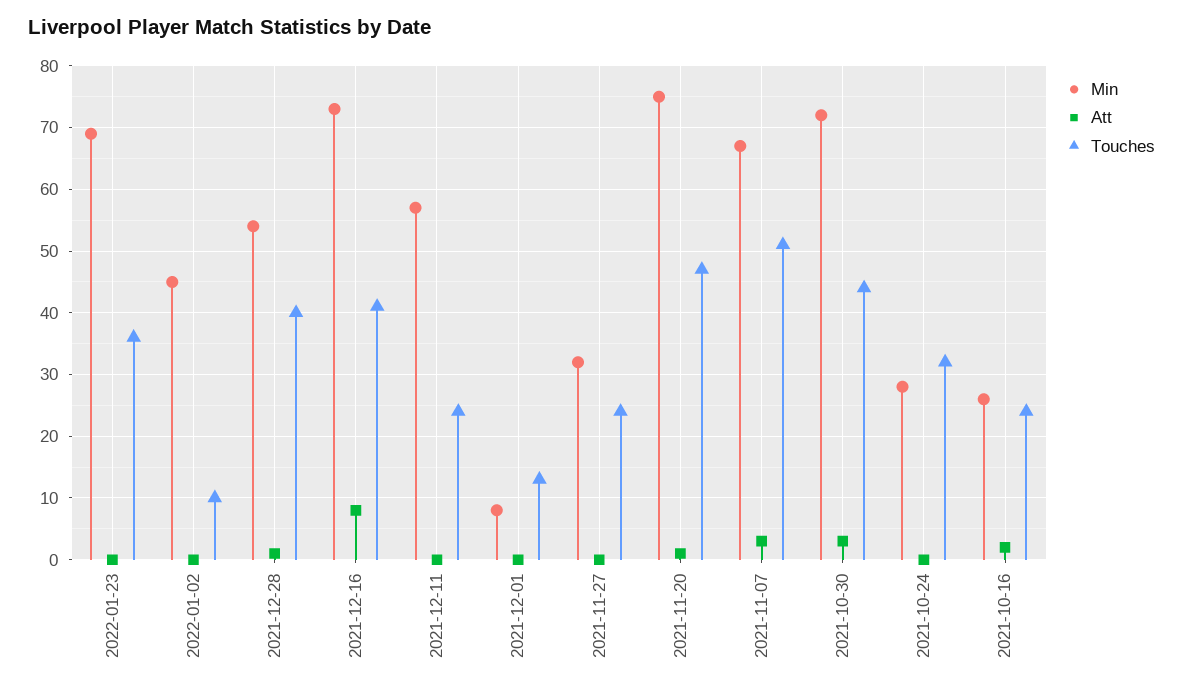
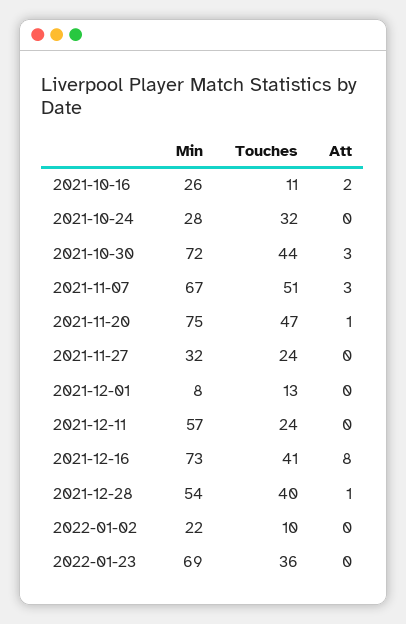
  {
    "Min": {
      "2022-01-23": 69,
-     "2022-01-02": 45,
+     "2022-01-02": 22,
      "2021-12-28": 54,
      "2021-12-16": 73,
      "2021-12-11": 57,
      "2021-12-01": 8,
      "2021-11-27": 32,
      "2021-11-20": 75,
      "2021-11-07": 67,
      "2021-10-30": 72,
      "2021-10-24": 28,
      "2021-10-16": 26
    },
    "Att": {
      "2022-01-23": 0,
      "2022-01-02": 0,
      "2021-12-28": 1,
      "2021-12-16": 8,
      "2021-12-11": 0,
      "2021-12-01": 0,
      "2021-11-27": 0,
      "2021-11-20": 1,
      "2021-11-07": 3,
      "2021-10-30": 3,
      "2021-10-24": 0,
      "2021-10-16": 2
    },
    "Touches": {
      "2022-01-23": 36,
      "2022-01-02": 10,
      "2021-12-28": 40,
      "2021-12-16": 41,
      "2021-12-11": 24,
      "2021-12-01": 13,
      "2021-11-27": 24,
      "2021-11-20": 47,
      "2021-11-07": 51,
      "2021-10-30": 44,
      "2021-10-24": 32,
-     "2021-10-16": 24
+     "2021-10-16": 11
    }
  }

